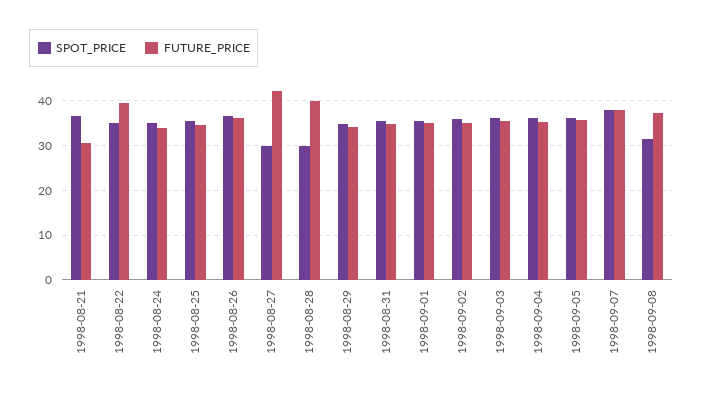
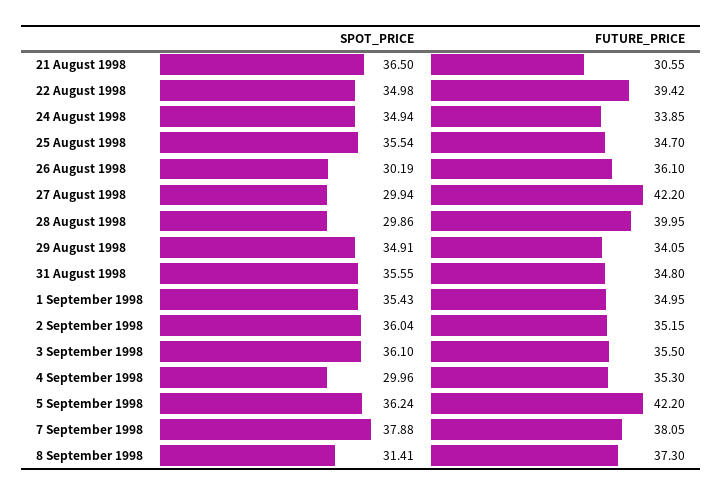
  {
    "SPOT_PRICE": {
      "1998-08-21": 36.5,
      "1998-08-22": 34.98,
      "1998-08-24": 34.94,
      "1998-08-25": 35.54,
-     "1998-08-26": 36,
+     "1998-08-26": 30.19,
      "1998-08-27": 29.94,
      "1998-08-28": 29.86,
      "1998-08-29": 34.91,
      "1998-08-31": 35.55,
      "1998-09-01": 35.43,
      "1998-09-02": 36.04,
      "1998-09-03": 36.1,
-     "1998-09-04": 36,
+     "1998-09-04": 29.96,
      "1998-09-05": 36.24,
      "1998-09-07": 37.88,
      "1998-09-08": 31.41
    },
    "FUTURE_PRICE": {
      "1998-08-21": 30.55,
      "1998-08-22": 39.42,
      "1998-08-24": 33.85,
      "1998-08-25": 34.7,
      "1998-08-26": 36.1,
      "1998-08-27": 42.2,
      "1998-08-28": 39.95,
      "1998-08-29": 34.05,
      "1998-08-31": 34.8,
      "1998-09-01": 34.95,
      "1998-09-02": 35.15,
      "1998-09-03": 35.5,
      "1998-09-04": 35.3,
-     "1998-09-05": 36,
+     "1998-09-05": 42.2,
      "1998-09-07": 38.05,
      "1998-09-08": 37.3
    }
  }

